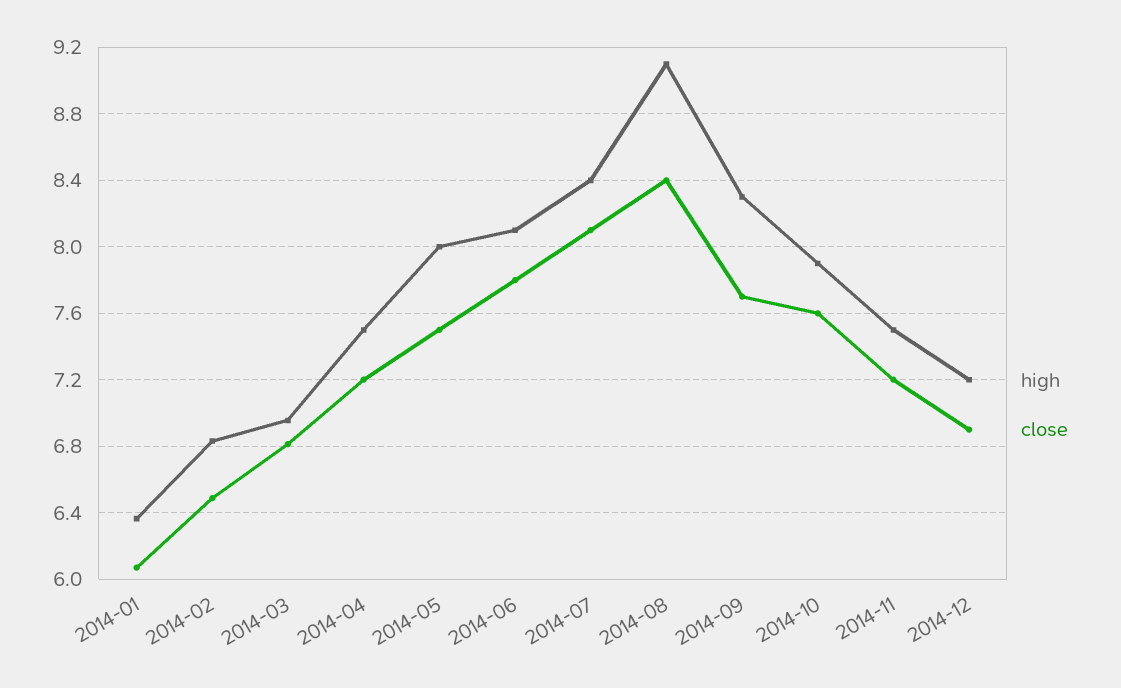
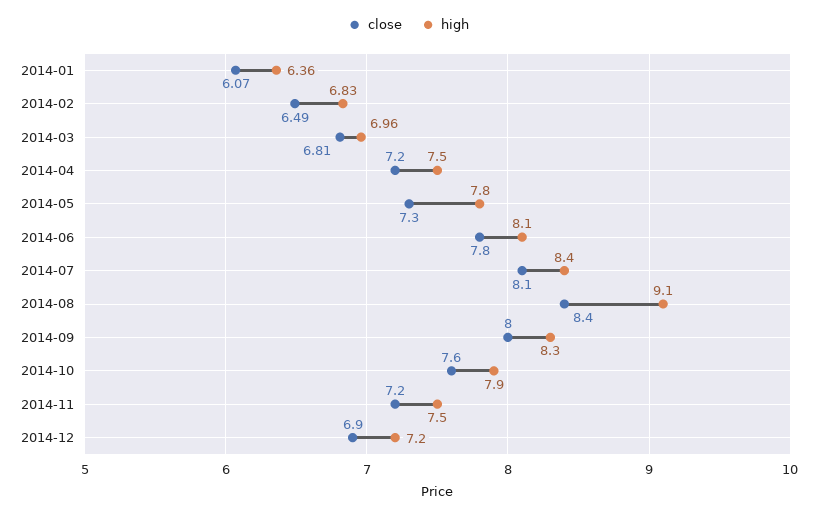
  {
    "high": {
      "2014-01": 6.36,
      "2014-02": 6.83,
      "2014-03": 6.96,
      "2014-04": 7.5,
-     "2014-05": 8,
+     "2014-05": 7.8,
      "2014-06": 8.1,
      "2014-07": 8.4,
      "2014-08": 9.1,
      "2014-09": 8.3,
      "2014-10": 7.9,
      "2014-11": 7.5,
      "2014-12": 7.2
    },
    "close": {
      "2014-01": 6.07,
      "2014-02": 6.49,
      "2014-03": 6.81,
      "2014-04": 7.2,
-     "2014-05": 7.5,
+     "2014-05": 7.3,
      "2014-06": 7.8,
      "2014-07": 8.1,
      "2014-08": 8.4,
-     "2014-09": 7.7,
+     "2014-09": 8,
      "2014-10": 7.6,
      "2014-11": 7.2,
      "2014-12": 6.9
    }
  }

